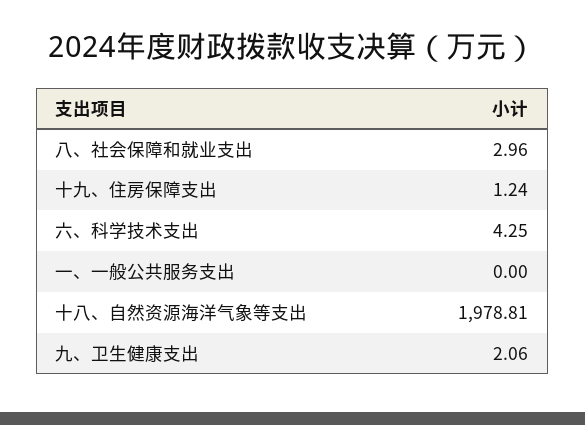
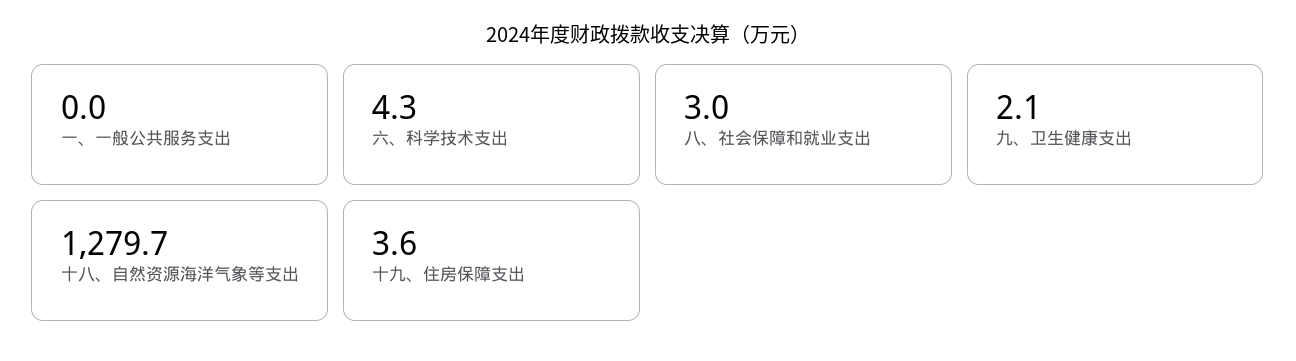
  {
    "八、社会保障和就业支出": 2.96,
-   "十九、住房保障支出": 1.24,
+   "十九、住房保障支出": 3.6,
    "六、科学技术支出": 4.25,
    "一、一般公共服务支出": 0,
-   "十八、自然资源海洋气象等支出": 1978.81,
+   "十八、自然资源海洋气象等支出": 1279.7,
    "九、卫生健康支出": 2.06
  }

